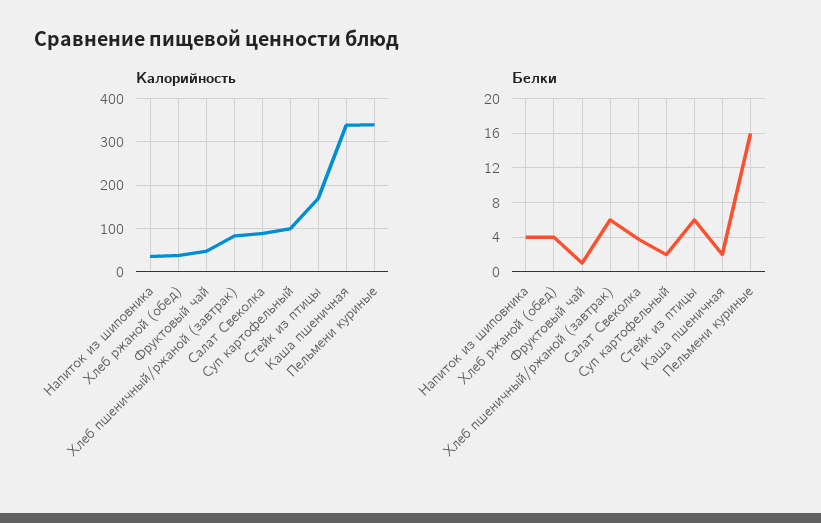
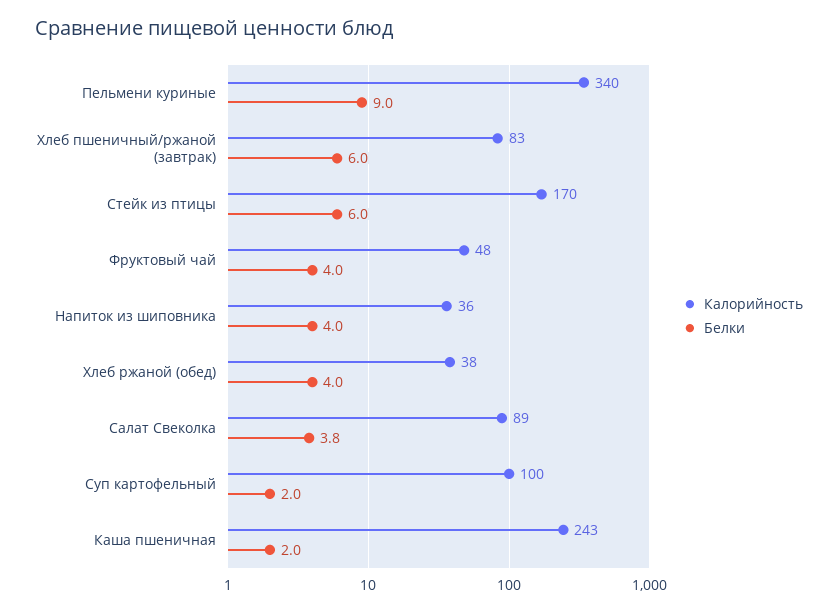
  {
    "Калорийность": {
      "Напиток из шиповника": 36,
      "Хлеб ржаной (обед)": 38,
      "Фруктовый чай": 48,
      "Хлеб пшеничный/ржаной (завтрак)": 83,
      "Салат Свеколка": 89,
      "Суп картофельный": 100,
      "Стейк из птицы": 170,
-     "Каша пшеничная": 340,
+     "Каша пшеничная": 243,
      "Пельмени куриные": 340
    },
    "Белки": {
      "Напиток из шиповника": 4,
      "Хлеб ржаной (обед)": 4,
-     "Фруктовый чай": 1,
+     "Фруктовый чай": 4,
      "Хлеб пшеничный/ржаной (завтрак)": 6,
      "Салат Свеколка": 3.8,
      "Суп картофельный": 2,
      "Стейк из птицы": 6,
      "Каша пшеничная": 2,
-     "Пельмени куриные": 16
+     "Пельмени куриные": 9
    }
  }

